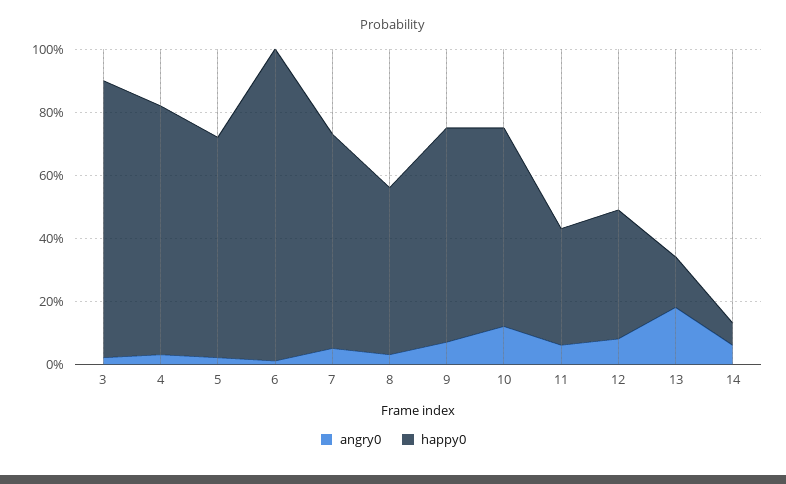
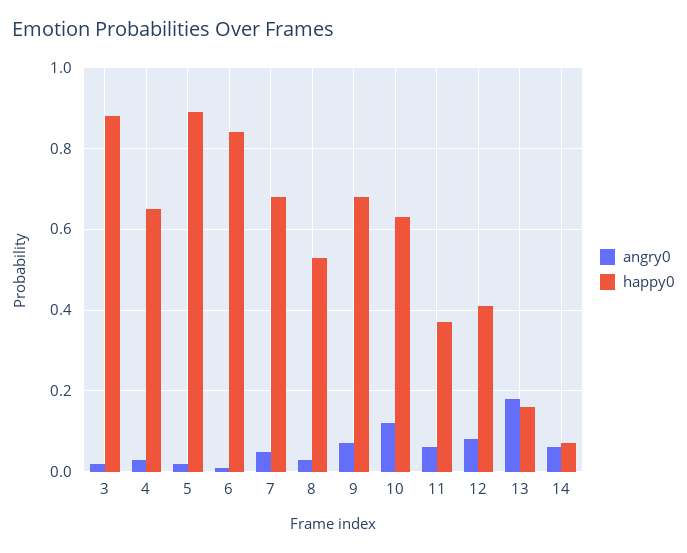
  {
    "angry0": {
      "3": 0,
      "4": 0.05,
      "5": 0,
      "6": 0,
      "7": 0.05,
      "8": 0.05,
      "9": 0.05,
      "10": 0.1,
      "11": 0.05,
      "12": 0.1,
      "13": 0.2,
      "14": 0.05
    },
    "happy0": {
      "3": 0.9,
-     "4": 0.8,
+     "4": 0.65,
-     "5": 0.7,
+     "5": 0.9,
-     "6": 1,
+     "6": 0.85,
      "7": 0.7,
      "8": 0.55,
      "9": 0.7,
      "10": 0.65,
      "11": 0.35,
      "12": 0.4,
      "13": 0.15,
      "14": 0.05
    }
  }

